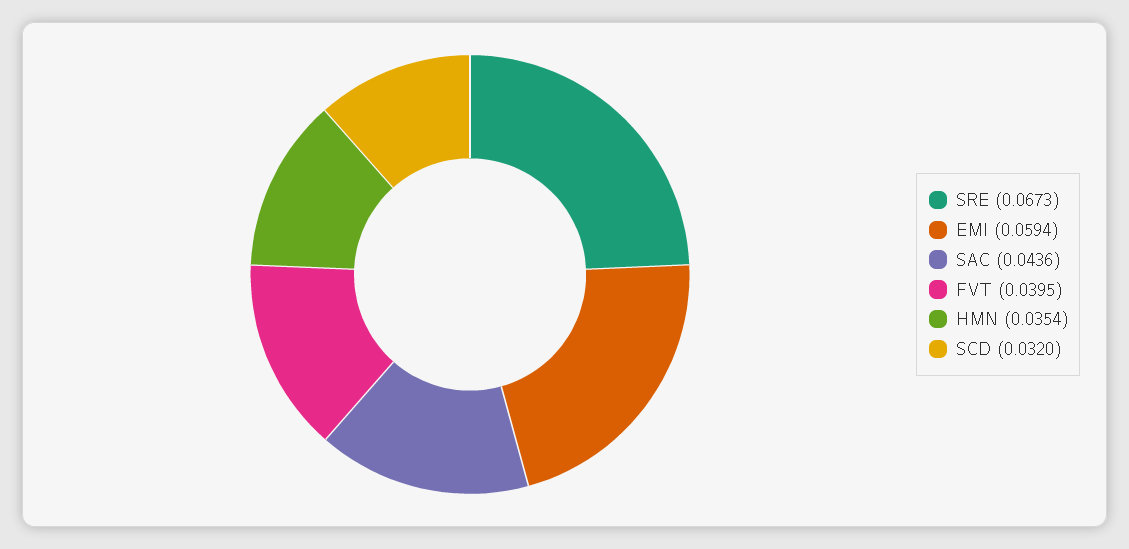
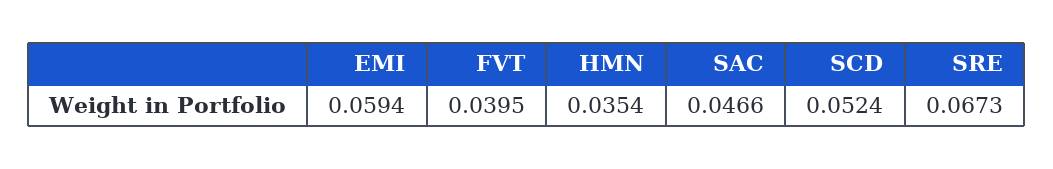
  {
    "SRE": 0.0673,
    "EMI": 0.0594,
-   "SAC": 0.0436,
+   "SAC": 0.0466,
    "FVT": 0.0395,
    "HMN": 0.0354,
-   "SCD": 0.032
+   "SCD": 0.0524
  }

